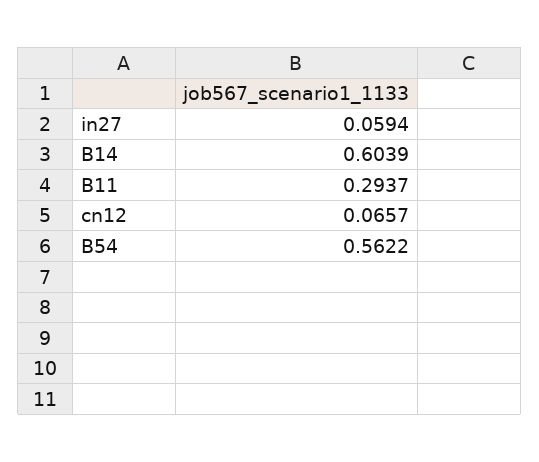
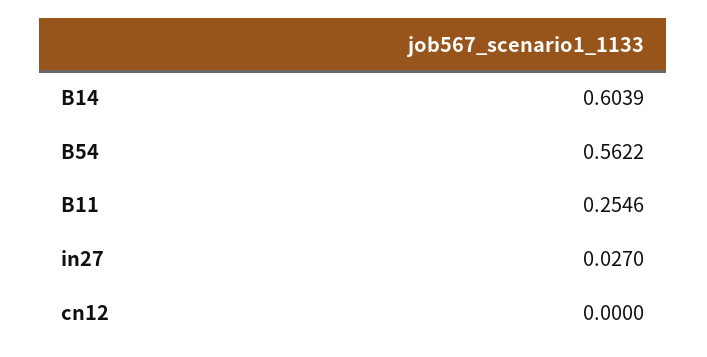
  {
-   "in27": 0.0594,
+   "in27": 0.027,
    "B14": 0.6039,
-   "B11": 0.2937,
+   "B11": 0.2546,
-   "cn12": 0.0657,
+   "cn12": 0,
    "B54": 0.5622
  }

